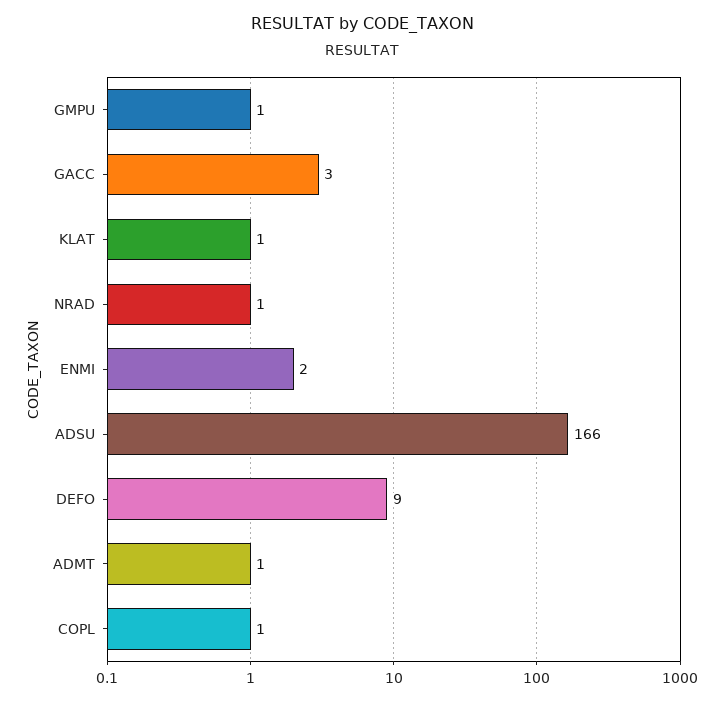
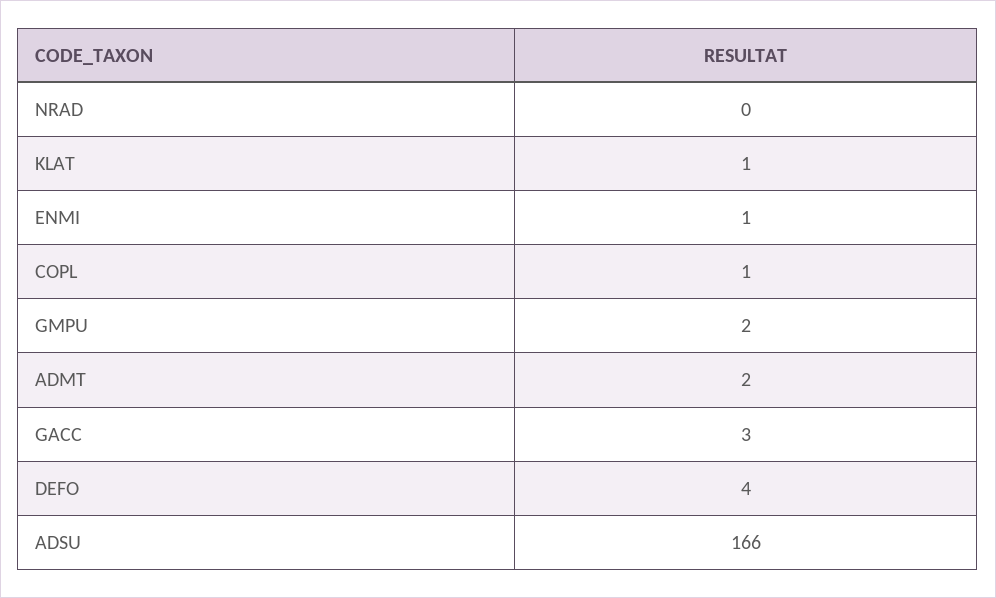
  {
-   "GMPU": 1,
+   "GMPU": 2,
    "GACC": 3,
    "KLAT": 1,
-   "NRAD": 1,
+   "NRAD": 0,
-   "ENMI": 2,
+   "ENMI": 1,
    "ADSU": 166,
-   "DEFO": 9,
+   "DEFO": 4,
-   "ADMT": 1,
+   "ADMT": 2,
    "COPL": 1
  }

